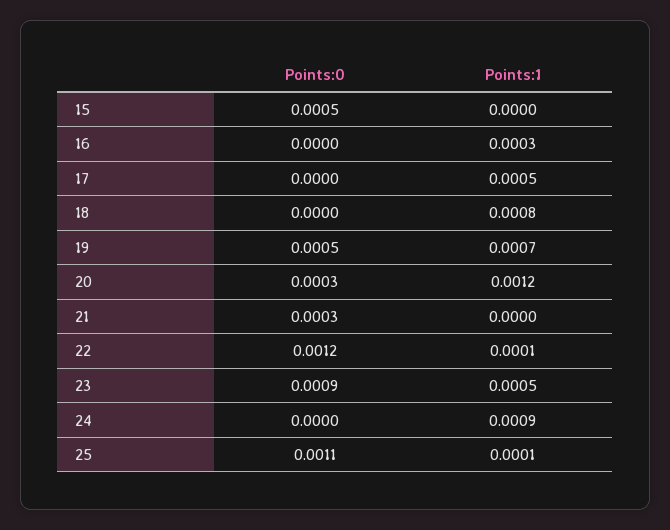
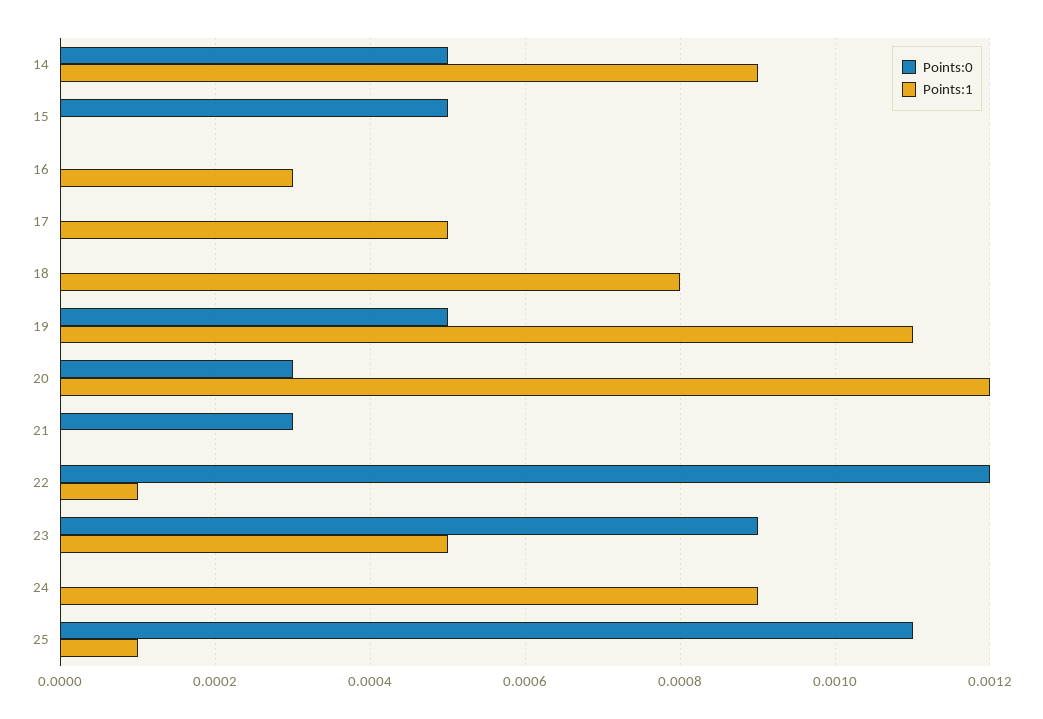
  {
    "Points:0": {
      "15": 0.0005,
      "16": 0,
      "17": 0,
      "18": 0,
      "19": 0.0005,
      "20": 0.0003,
      "21": 0.0003,
      "22": 0.0012,
      "23": 0.0009,
      "24": 0,
-     "25": 0.0011
+     "25": 0.0011,
+     "14": 0.0005
    },
    "Points:1": {
      "15": 0,
      "16": 0.0003,
      "17": 0.0005,
      "18": 0.0008,
-     "19": 0.0007,
+     "19": 0.0011,
      "20": 0.0012,
      "21": 0,
      "22": 0.0001,
      "23": 0.0005,
      "24": 0.0009,
-     "25": 0.0001
+     "25": 0.0001,
+     "14": 0.0009
    }
  }

